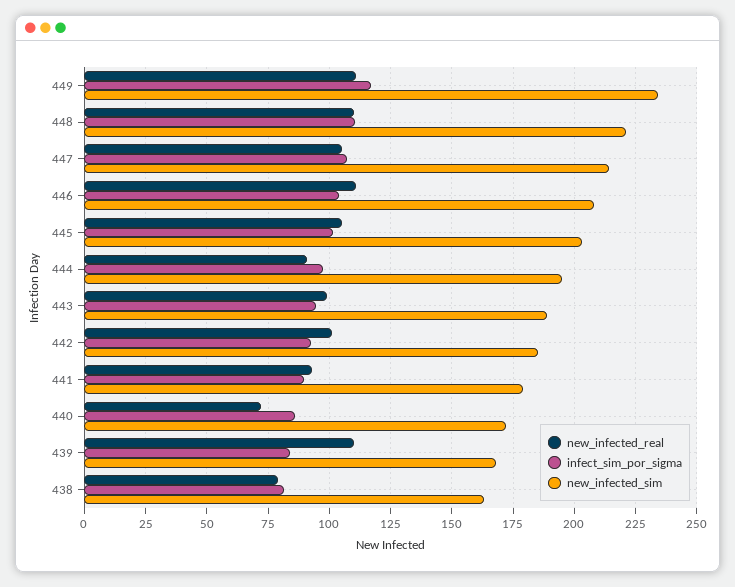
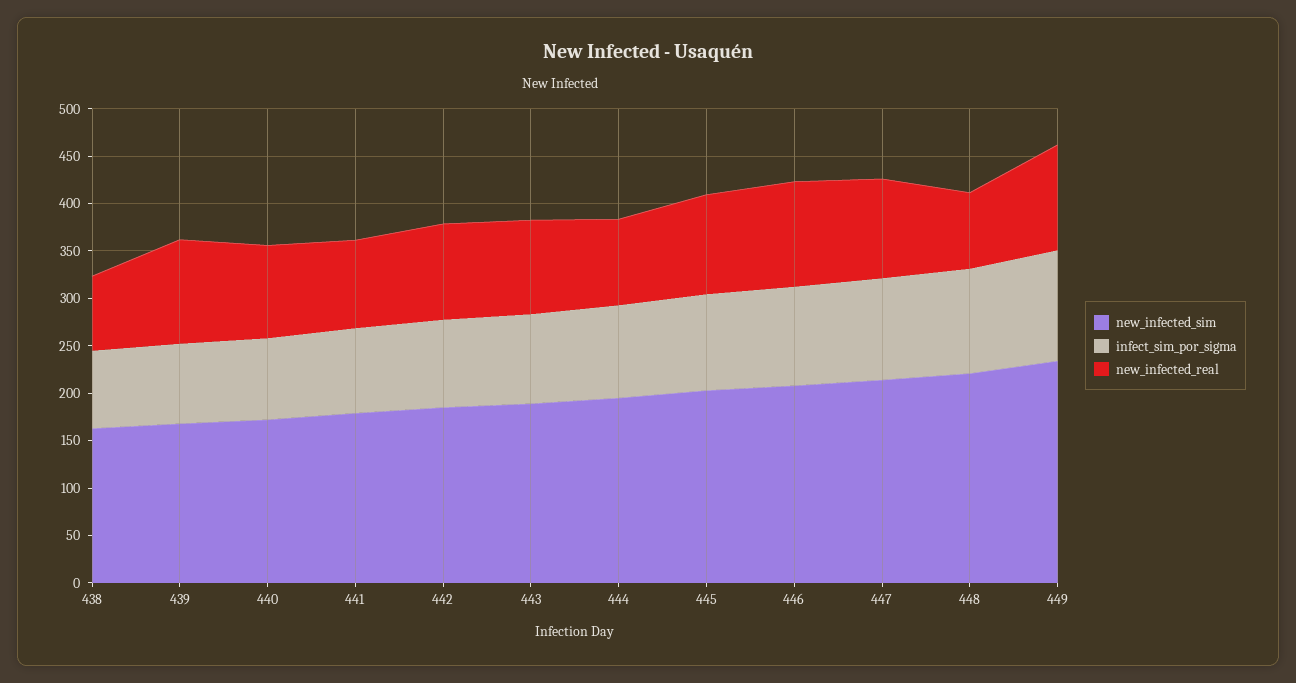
  {
    "new_infected_real": {
      "449": 110,
-     "448": 110,
+     "448": 80,
      "447": 105,
      "446": 110,
      "445": 105,
      "444": 90,
      "443": 100,
      "442": 100,
      "441": 92.5,
-     "440": 72.5,
+     "440": 100,
      "439": 110,
      "438": 80
    },
    "infect_sim_por_sigma": {
      "449": 117.5,
      "448": 110,
      "447": 107.5,
      "446": 105,
      "445": 102.5,
      "444": 97.5,
      "443": 95,
      "442": 92.5,
      "441": 90,
      "440": 85,
      "439": 85,
      "438": 82.5
    },
    "new_infected_sim": {
      "449": 235,
      "448": 220,
      "447": 215,
      "446": 207.5,
      "445": 202.5,
      "444": 195,
      "443": 190,
      "442": 185,
      "441": 180,
      "440": 172.5,
      "439": 167.5,
      "438": 162.5
    }
  }

